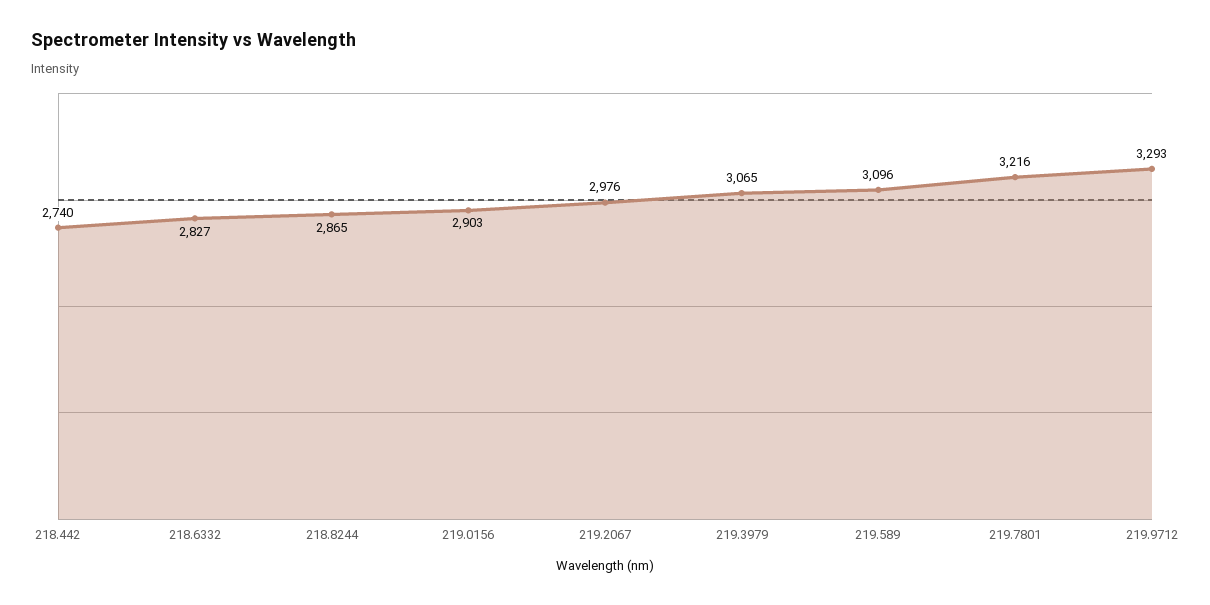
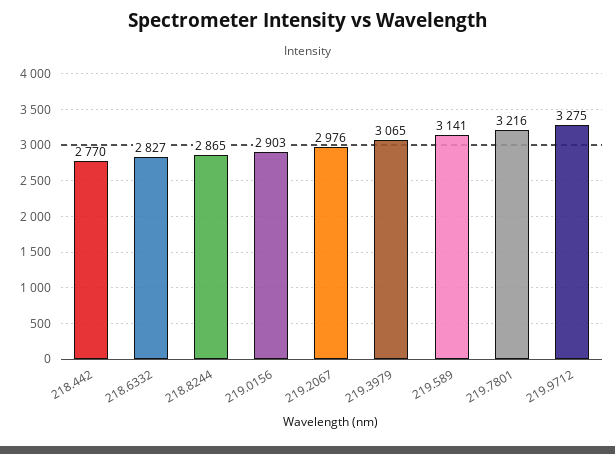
  {
-   "218.442": 2740,
+   "218.442": 2770,
    "218.6332": 2827,
    "218.8244": 2865,
    "219.0156": 2903,
    "219.2067": 2976,
    "219.3979": 3065,
-   "219.589": 3096,
+   "219.589": 3141,
    "219.7801": 3216,
-   "219.9712": 3293
+   "219.9712": 3275
  }

